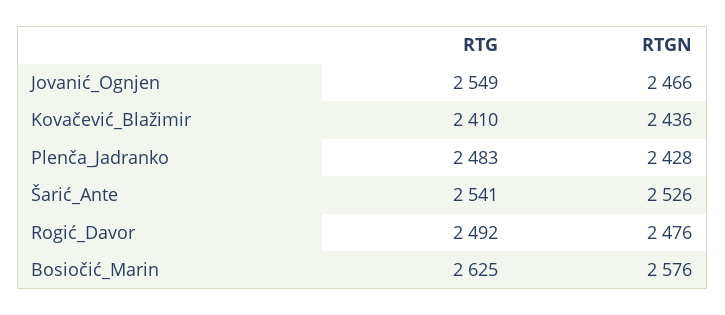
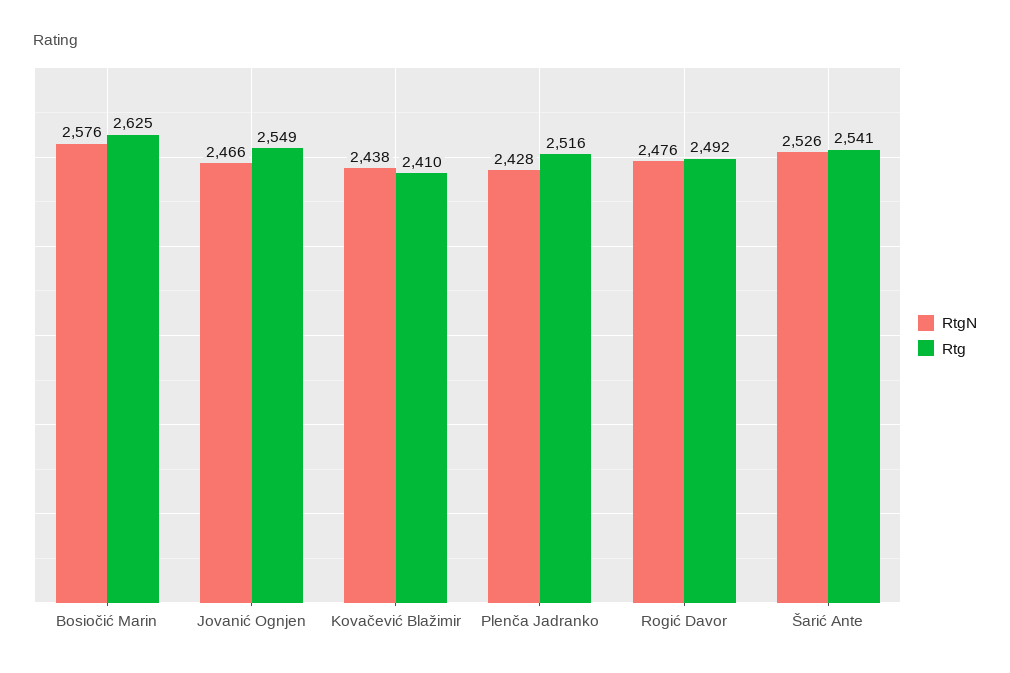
  {
    "RTG": {
      "Jovanić_Ognjen": 2549,
      "Kovačević_Blažimir": 2410,
-     "Plenča_Jadranko": 2483,
+     "Plenča_Jadranko": 2516,
      "Šarić_Ante": 2541,
      "Rogić_Davor": 2492,
      "Bosiočić_Marin": 2625
    },
    "RTGN": {
      "Jovanić_Ognjen": 2466,
-     "Kovačević_Blažimir": 2436,
+     "Kovačević_Blažimir": 2438,
      "Plenča_Jadranko": 2428,
      "Šarić_Ante": 2526,
      "Rogić_Davor": 2476,
      "Bosiočić_Marin": 2576
    }
  }

